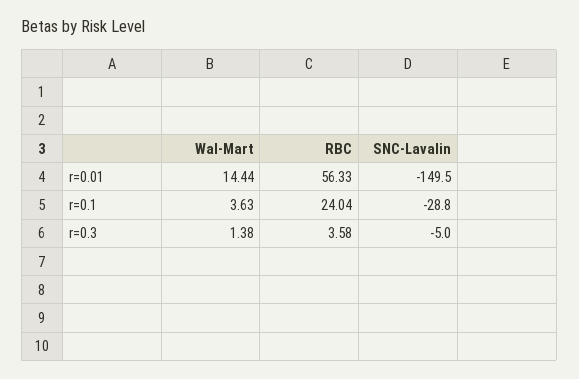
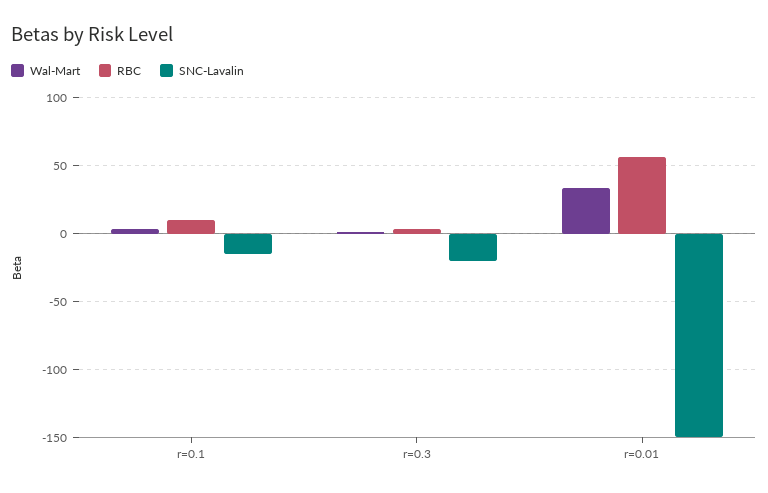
  {
    "Wal-Mart": {
-     "r=0.01": 14.44,
+     "r=0.01": 35,
      "r=0.1": 3.63,
      "r=0.3": 1.38
    },
    "RBC": {
      "r=0.01": 56.33,
-     "r=0.1": 24.04,
+     "r=0.1": 10,
      "r=0.3": 3.58
    },
    "SNC-Lavalin": {
      "r=0.01": -149.5,
-     "r=0.1": -28.8,
+     "r=0.1": -15,
-     "r=0.3": -5
+     "r=0.3": -20
    }
  }

